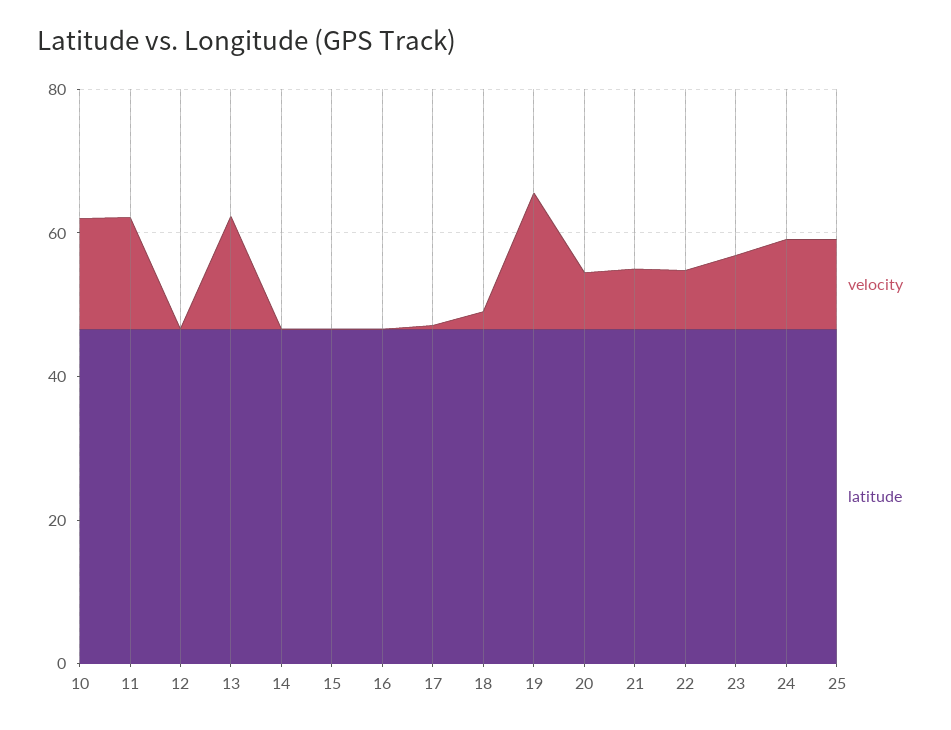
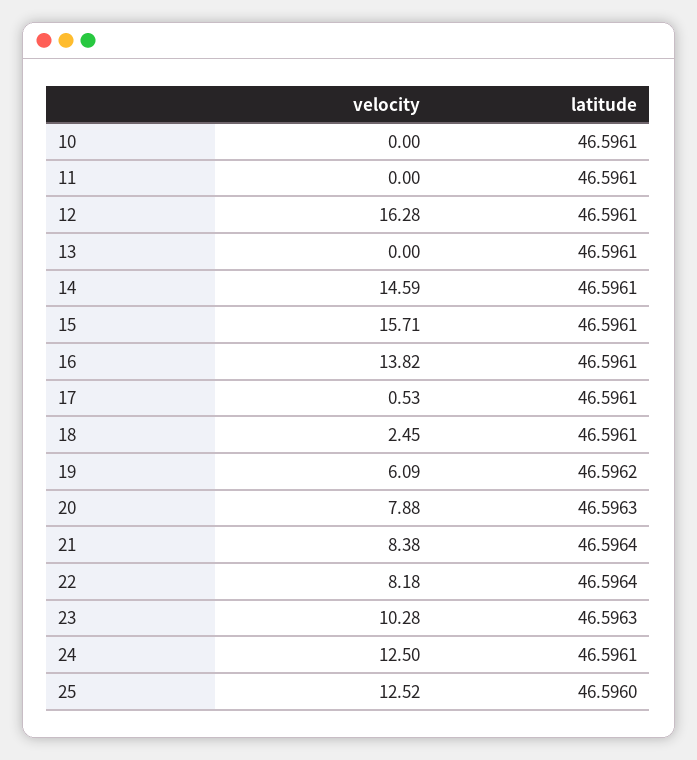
  {
    "velocity": {
-     "10": 15,
+     "10": 0,
-     "11": 15,
+     "11": 0,
-     "12": 0,
+     "12": 16.28,
-     "13": 15,
+     "13": 0,
-     "14": 0,
+     "14": 14.59,
-     "15": 0,
+     "15": 15.71,
-     "16": 0,
+     "16": 13.82,
      "17": 0.53,
      "18": 2.45,
-     "19": 20,
+     "19": 6.09,
      "20": 7.88,
      "21": 8.38,
      "22": 8.18,
      "23": 10.28,
      "24": 12.5,
      "25": 12.52
    },
    "latitude": {
      "10": 46.5961,
      "11": 46.5961,
      "12": 46.5961,
      "13": 46.5961,
      "14": 46.5961,
      "15": 46.5961,
      "16": 46.5961,
      "17": 46.5961,
      "18": 46.5961,
      "19": 46.5962,
      "20": 46.5963,
      "21": 46.5964,
      "22": 46.5964,
      "23": 46.5963,
      "24": 46.5961,
      "25": 46.596
    }
  }

